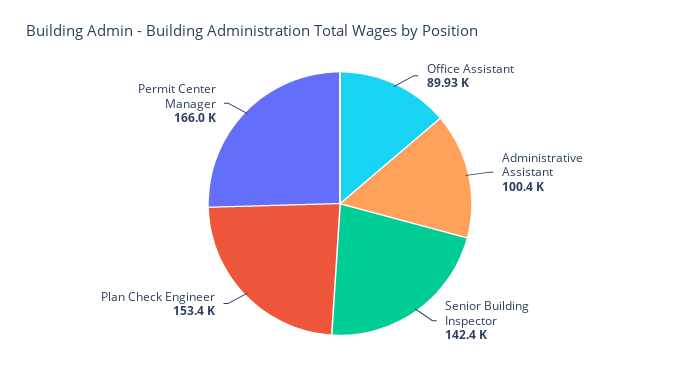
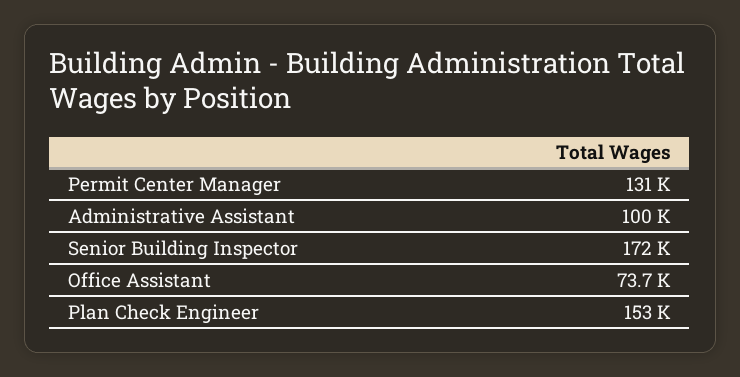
  {
-   "Office Assistant": 89930,
+   "Office Assistant": 73700,
    "Administrative Assistant": 100400,
-   "Senior Building Inspector": 142400,
+   "Senior Building Inspector": 172000,
    "Plan Check Engineer": 153400,
-   "Permit Center Manager": 166000
+   "Permit Center Manager": 131000
  }

